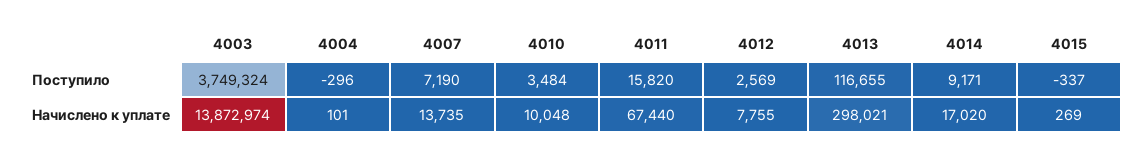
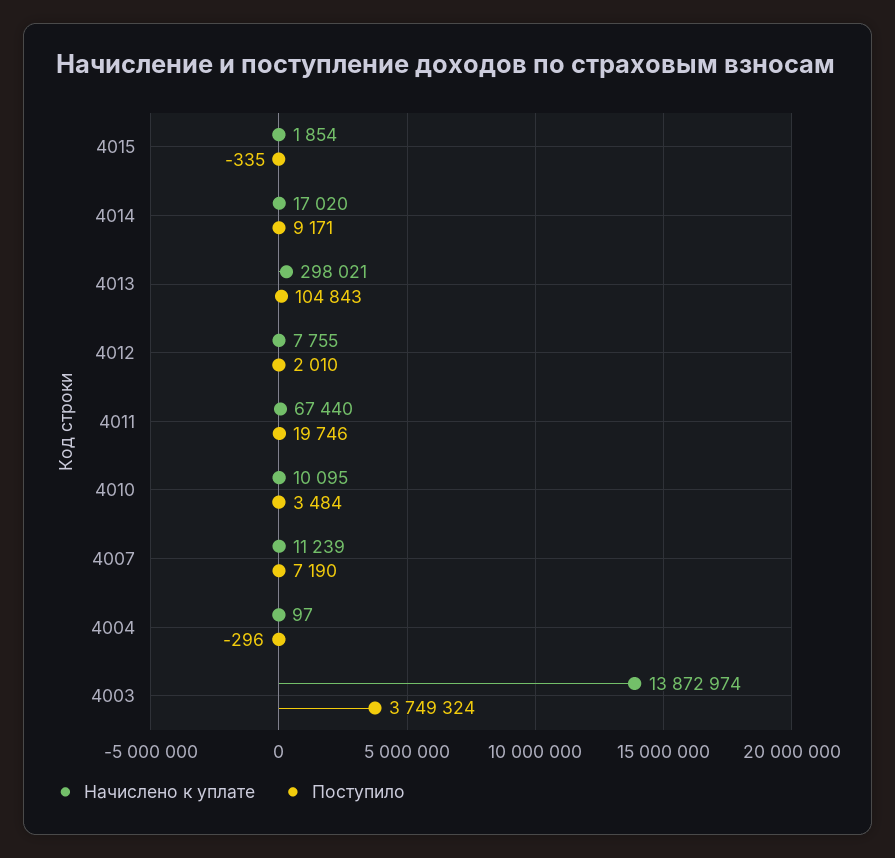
  {
    "Поступило": {
      "4003": 3749324,
      "4004": -296,
      "4007": 7190,
      "4010": 3484,
-     "4011": 15820,
+     "4011": 19746,
-     "4012": 2569,
+     "4012": 2010,
-     "4013": 116655,
+     "4013": 104843,
      "4014": 9171,
-     "4015": -337
+     "4015": -335
    },
    "Начислено к уплате": {
      "4003": 13872974,
-     "4004": 101,
+     "4004": 97,
-     "4007": 13735,
+     "4007": 11239,
-     "4010": 10048,
+     "4010": 10095,
      "4011": 67440,
      "4012": 7755,
      "4013": 298021,
      "4014": 17020,
-     "4015": 269
+     "4015": 1854
    }
  }

